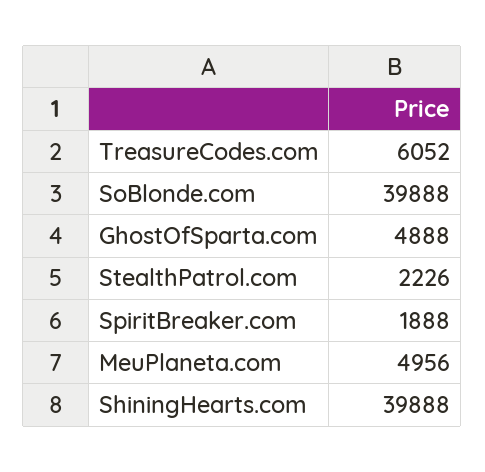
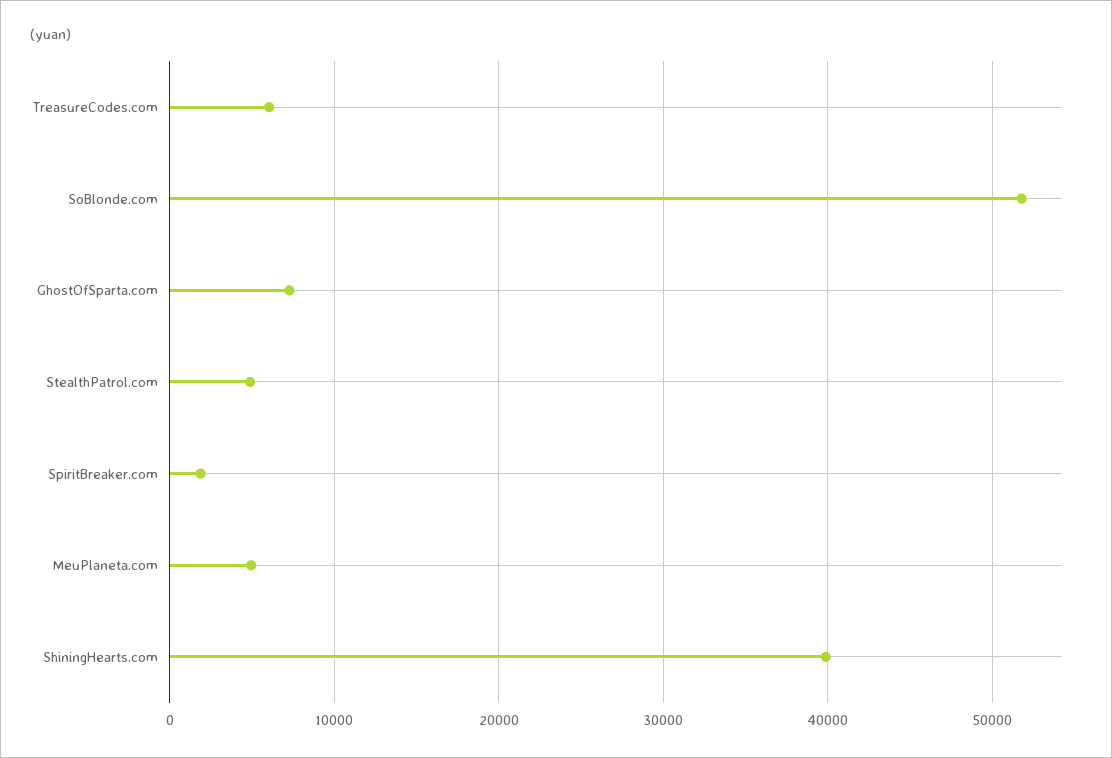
  {
    "TreasureCodes.com": 6052,
-   "SoBlonde.com": 39888,
+   "SoBlonde.com": 52000,
-   "GhostOfSparta.com": 4888,
+   "GhostOfSparta.com": 7000,
-   "StealthPatrol.com": 2226,
+   "StealthPatrol.com": 5000,
    "SpiritBreaker.com": 1888,
    "MeuPlaneta.com": 4956,
    "ShiningHearts.com": 39888
  }

